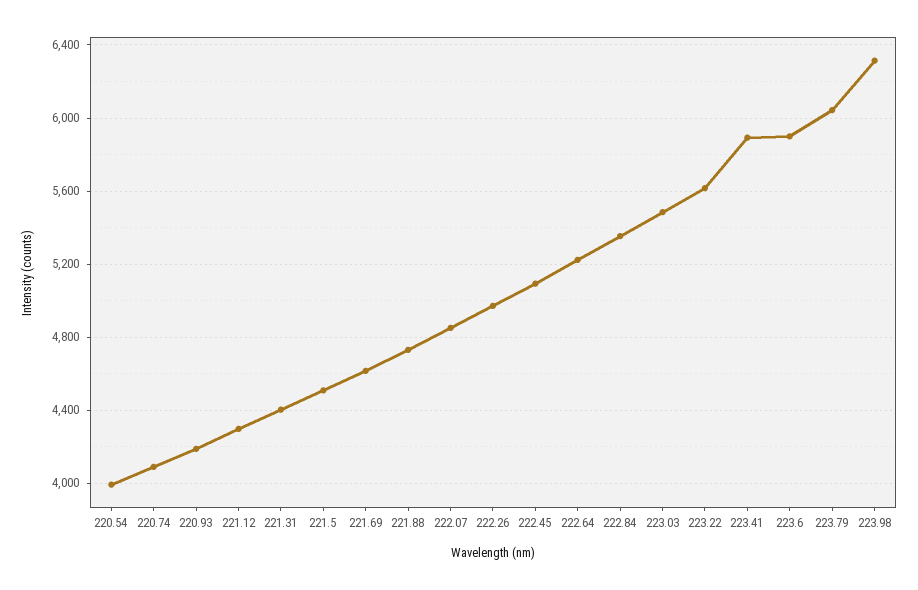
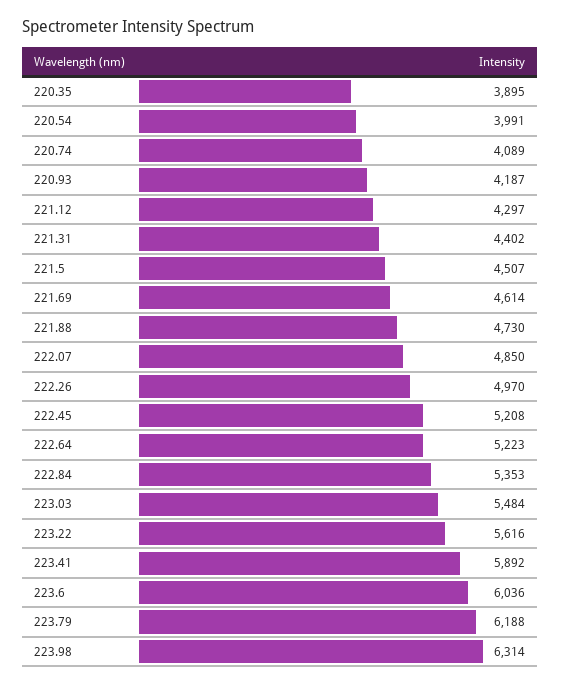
  {
    "220.54": 3991,
    "220.74": 4089,
    "220.93": 4187,
    "221.12": 4297,
    "221.31": 4402,
    "221.5": 4507,
    "221.69": 4614,
    "221.88": 4730,
    "222.07": 4850,
    "222.26": 4970,
-   "222.45": 5100,
+   "222.45": 5208,
    "222.64": 5223,
    "222.84": 5353,
    "223.03": 5484,
    "223.22": 5616,
    "223.41": 5892,
-   "223.6": 5900,
+   "223.6": 6036,
-   "223.79": 6050,
+   "223.79": 6188,
-   "223.98": 6314
+   "223.98": 6314,
+   "220.35": 3895
  }

